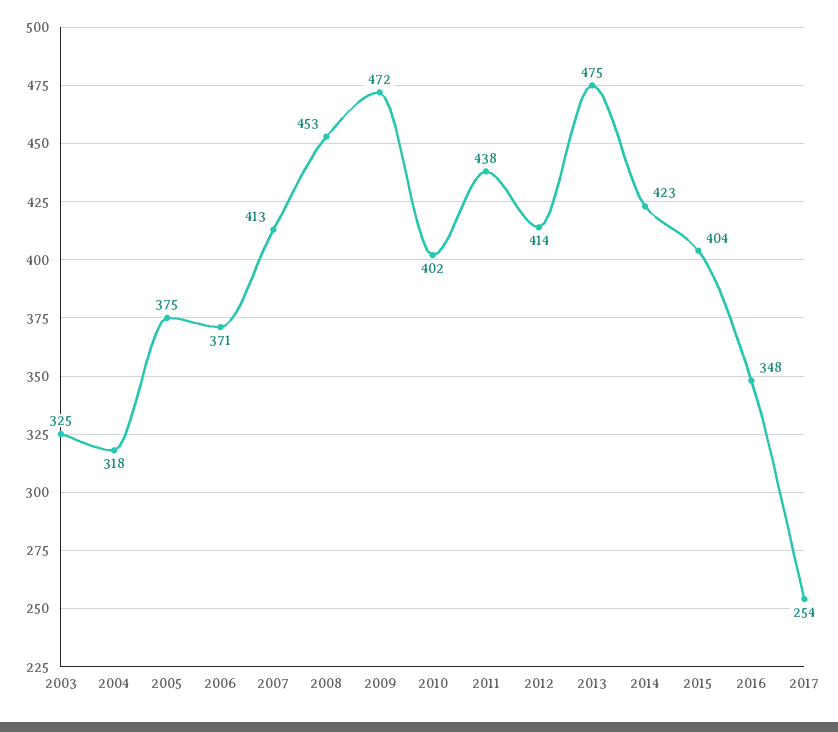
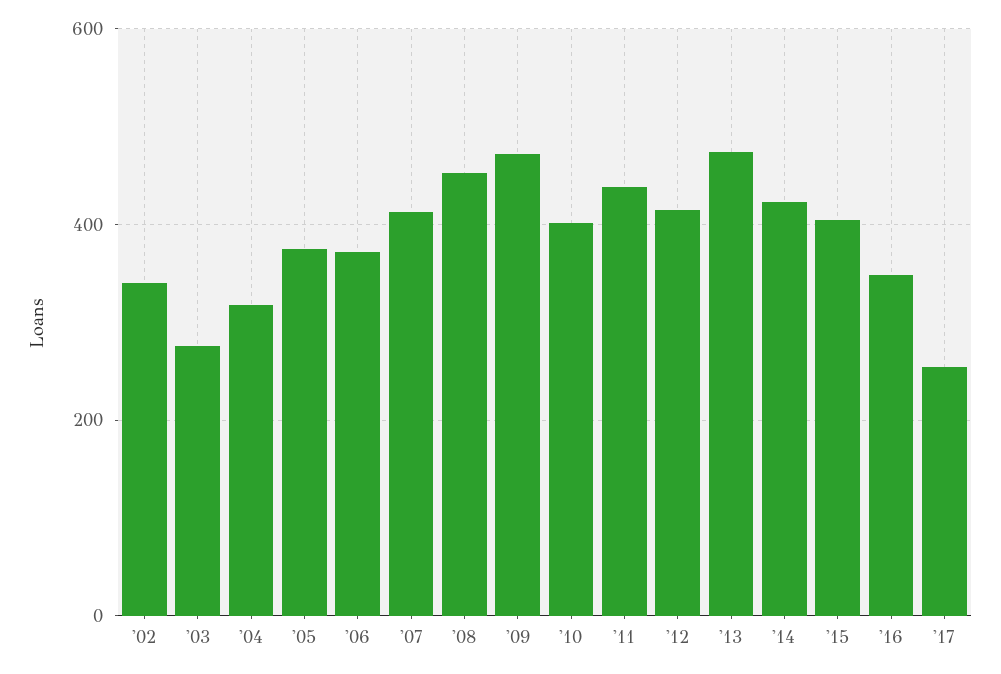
  {
-   "2003": 325,
+   "2003": 280,
    "2004": 318,
    "2005": 375,
    "2006": 371,
    "2007": 413,
    "2008": 453,
    "2009": 472,
    "2010": 402,
    "2011": 438,
    "2012": 414,
    "2013": 475,
    "2014": 423,
    "2015": 404,
    "2016": 348,
-   "2017": 254
+   "2017": 254,
+   "'02": 340
  }

